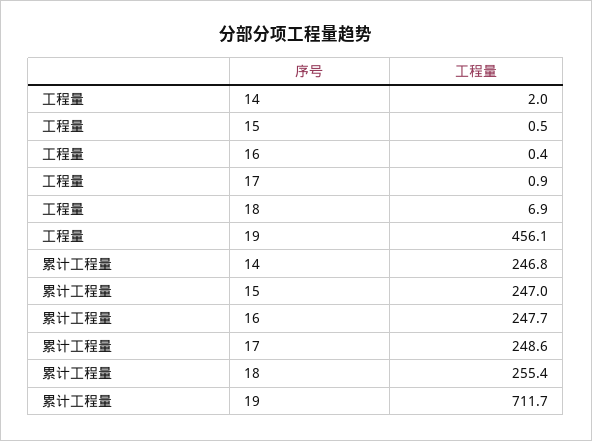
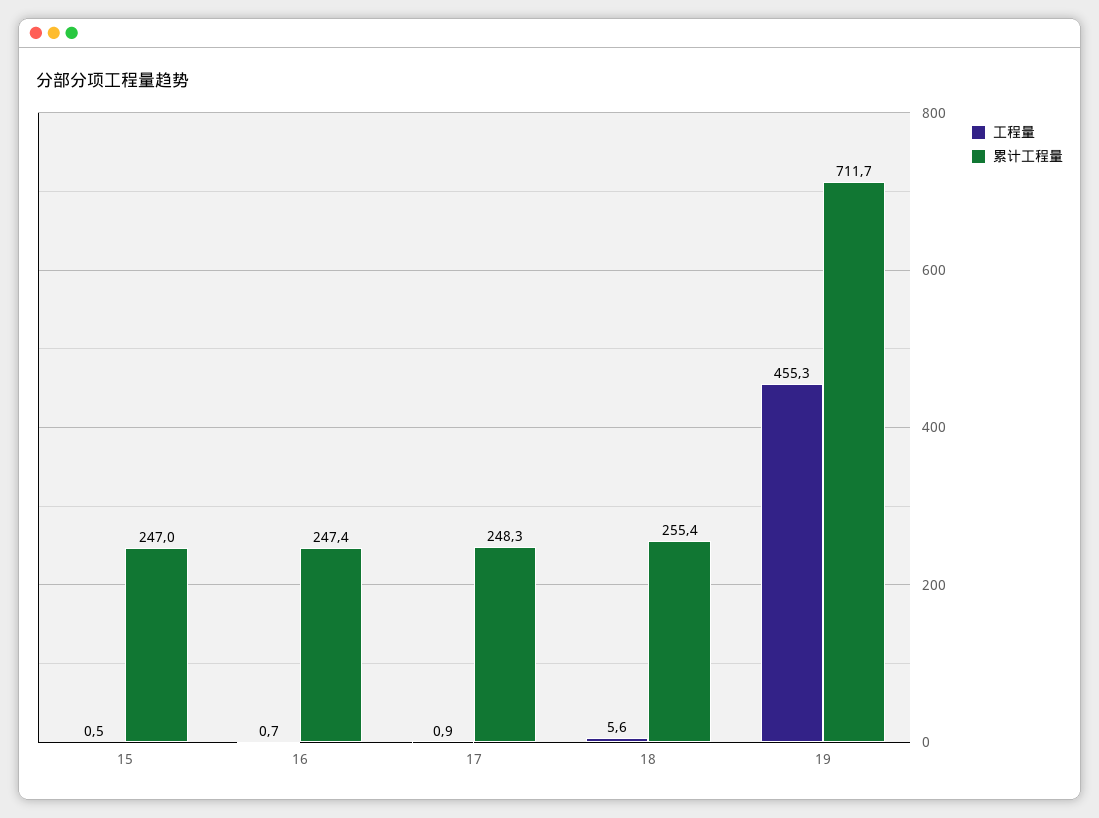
  {
    "工程量": {
-     "14": 2,
      "15": 0.5,
-     "16": 0.4,
+     "16": 0.7,
      "17": 0.9,
-     "18": 6.9,
+     "18": 5.6,
-     "19": 456.1
+     "19": 455.3
    },
    "累计工程量": {
-     "14": 246.8,
      "15": 247,
-     "16": 247.7,
+     "16": 247.4,
-     "17": 248.6,
+     "17": 248.3,
      "18": 255.4,
      "19": 711.7
    }
  }

